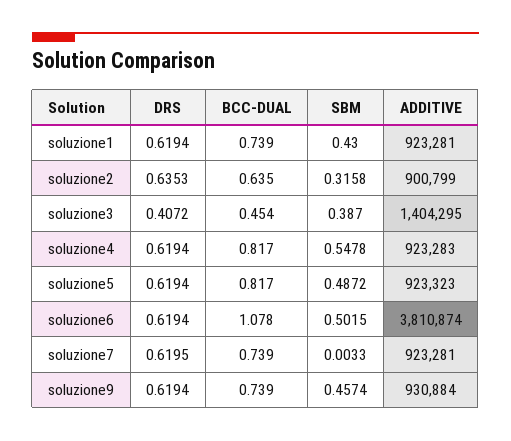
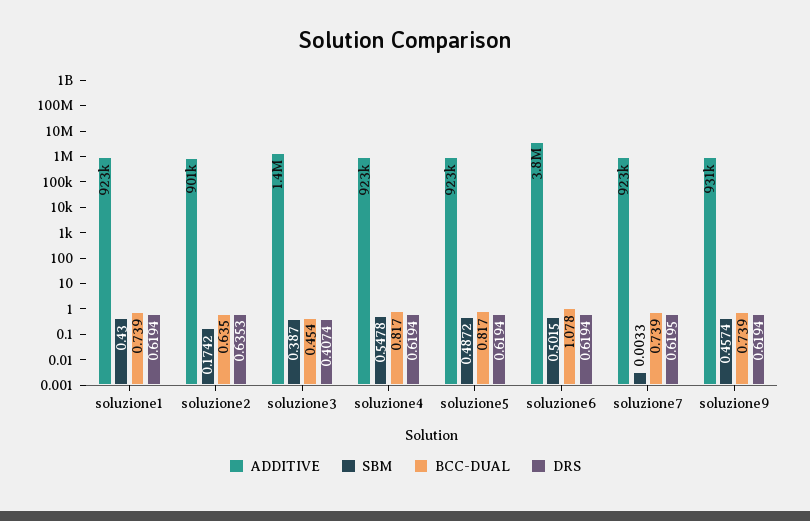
  {
    "DRS": {
      "soluzione1": 0.6194,
      "soluzione2": 0.6353,
-     "soluzione3": 0.4072,
+     "soluzione3": 0.4074,
      "soluzione4": 0.6194,
      "soluzione5": 0.6194,
      "soluzione6": 0.6194,
      "soluzione7": 0.6195,
      "soluzione9": 0.6194
    },
    "BCC-DUAL": {
      "soluzione1": 0.739,
      "soluzione2": 0.635,
      "soluzione3": 0.454,
      "soluzione4": 0.817,
      "soluzione5": 0.817,
      "soluzione6": 1.078,
      "soluzione7": 0.739,
      "soluzione9": 0.739
    },
    "SBM": {
      "soluzione1": 0.43,
-     "soluzione2": 0.3158,
+     "soluzione2": 0.1742,
      "soluzione3": 0.387,
      "soluzione4": 0.5478,
      "soluzione5": 0.4872,
      "soluzione6": 0.5015,
      "soluzione7": 0.0033,
      "soluzione9": 0.4574
    },
    "ADDITIVE": {
      "soluzione1": 923281,
      "soluzione2": 900799,
      "soluzione3": 1404295,
      "soluzione4": 923283,
      "soluzione5": 923323,
      "soluzione6": 3810874,
      "soluzione7": 923281,
      "soluzione9": 930884
    }
  }

